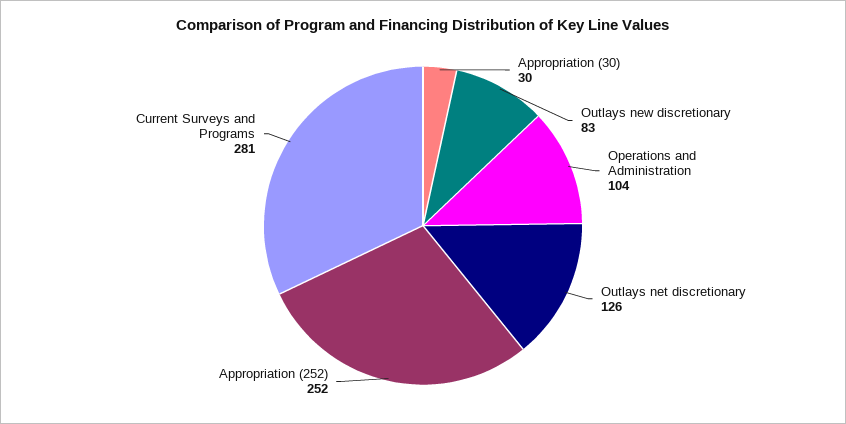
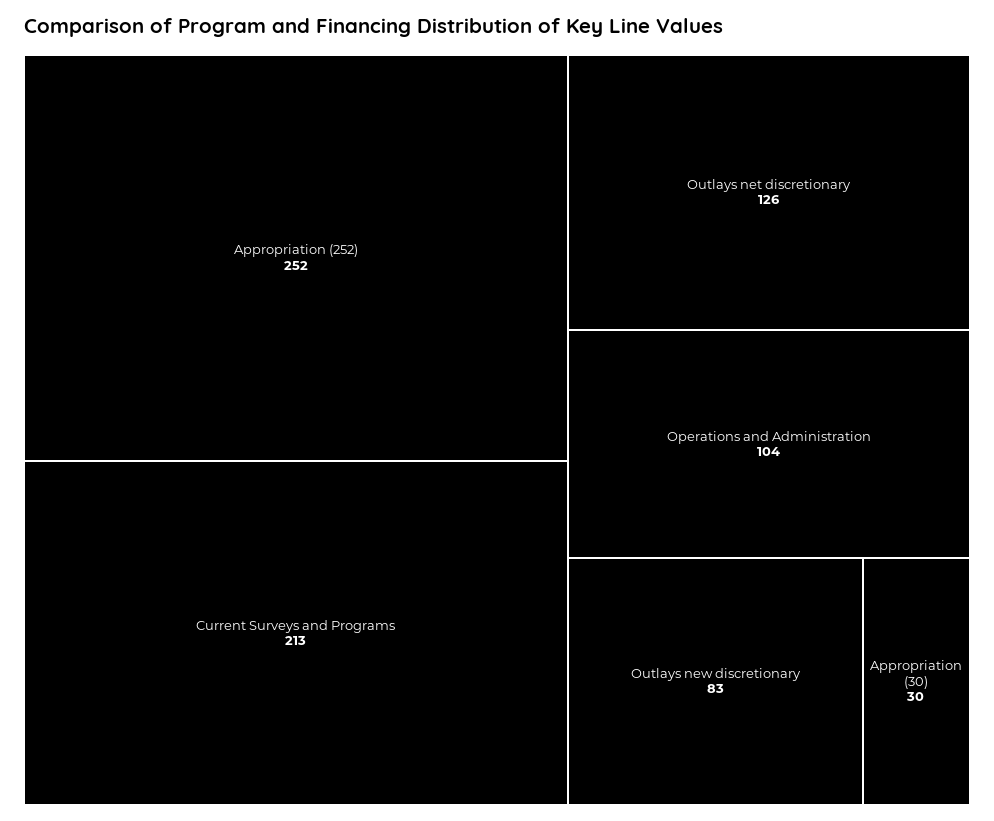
  {
    "Appropriation (30)": 30,
    "Outlays new discretionary": 83,
    "Operations and Administration": 104,
    "Outlays net discretionary": 126,
    "Appropriation (252)": 252,
-   "Current Surveys and Programs": 281
+   "Current Surveys and Programs": 213
  }

